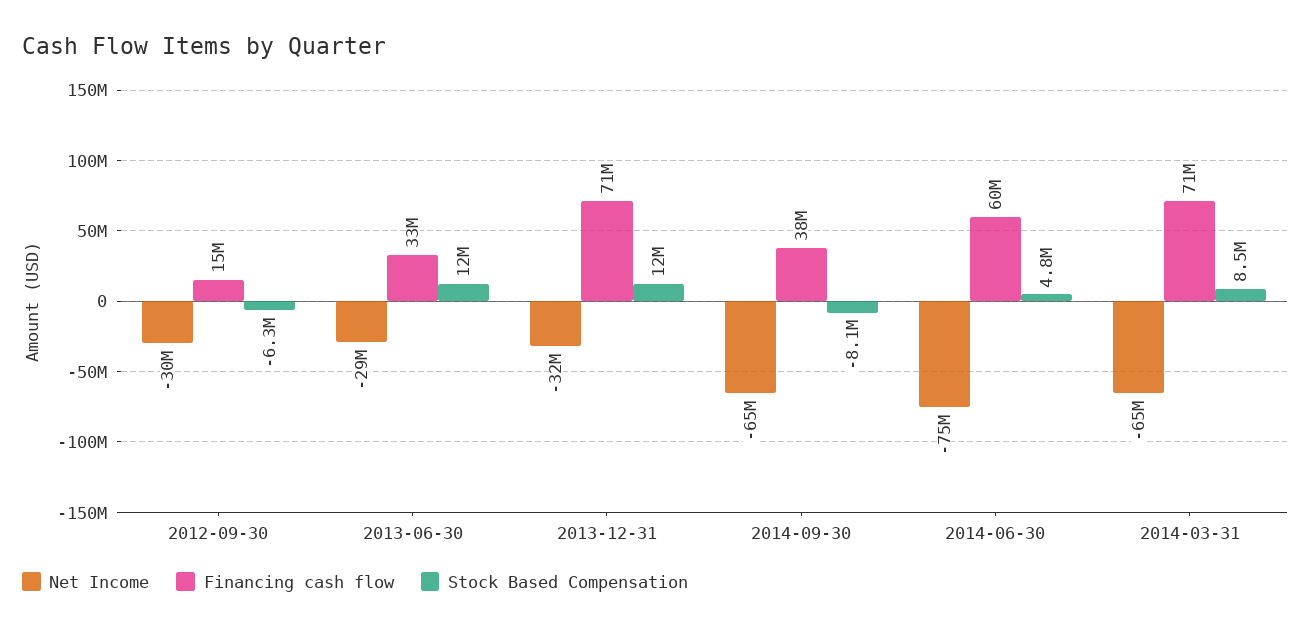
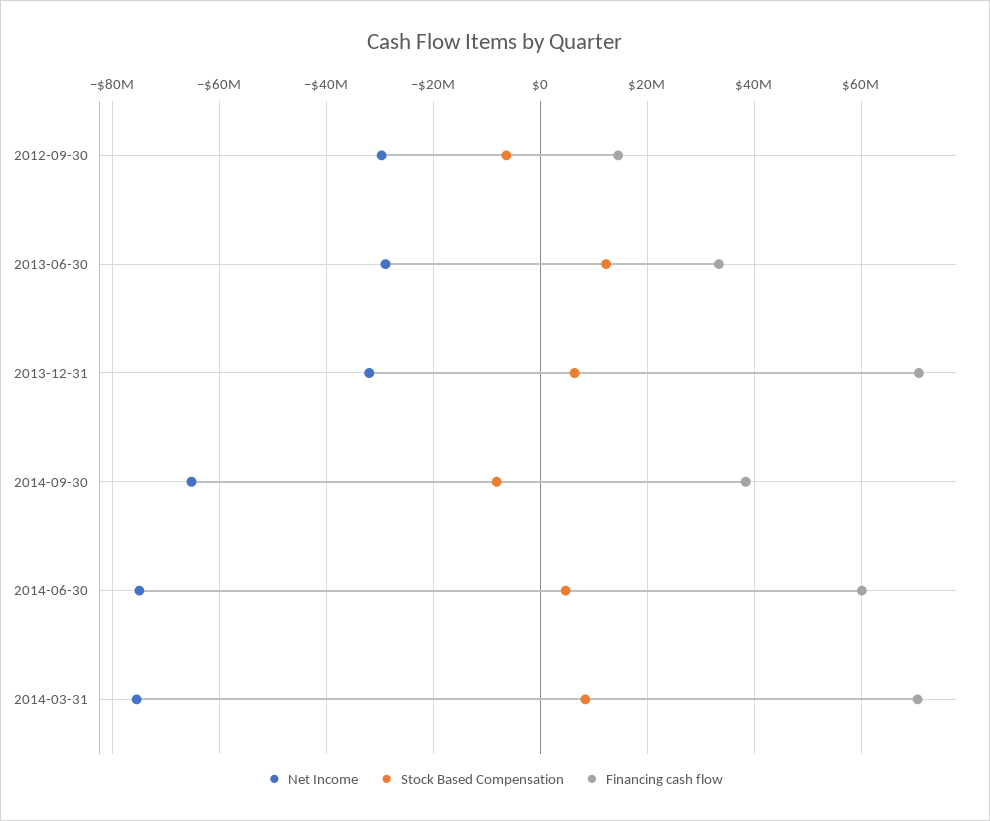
  {
    "Net Income": {
      "2012-09-30": -30000000,
      "2013-06-30": -29000000,
      "2013-12-31": -32000000,
      "2014-09-30": -65000000,
      "2014-06-30": -75000000,
-     "2014-03-31": -65000000
+     "2014-03-31": -76000000
    },
    "Financing cash flow": {
      "2012-09-30": 15000000,
      "2013-06-30": 33000000,
      "2013-12-31": 71000000,
      "2014-09-30": 38000000,
      "2014-06-30": 60000000,
      "2014-03-31": 71000000
    },
    "Stock Based Compensation": {
      "2012-09-30": -6300000,
      "2013-06-30": 12000000,
-     "2013-12-31": 12000000,
+     "2013-12-31": 6000000,
      "2014-09-30": -8100000,
      "2014-06-30": 4800000,
      "2014-03-31": 8500000
    }
  }

